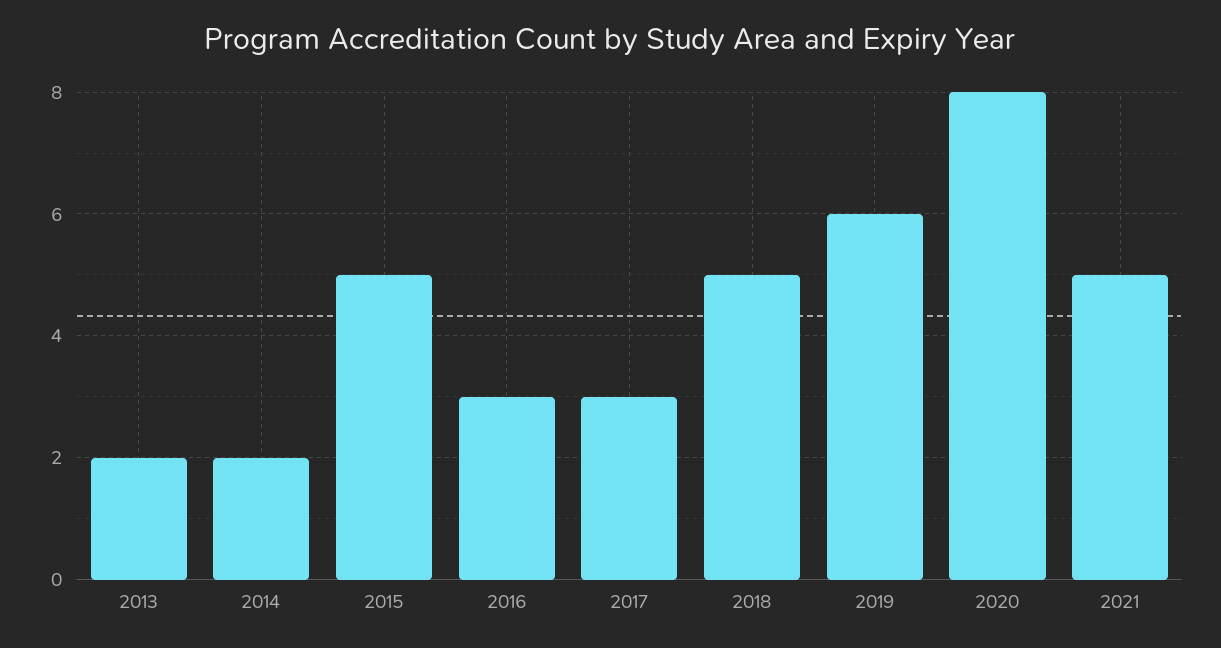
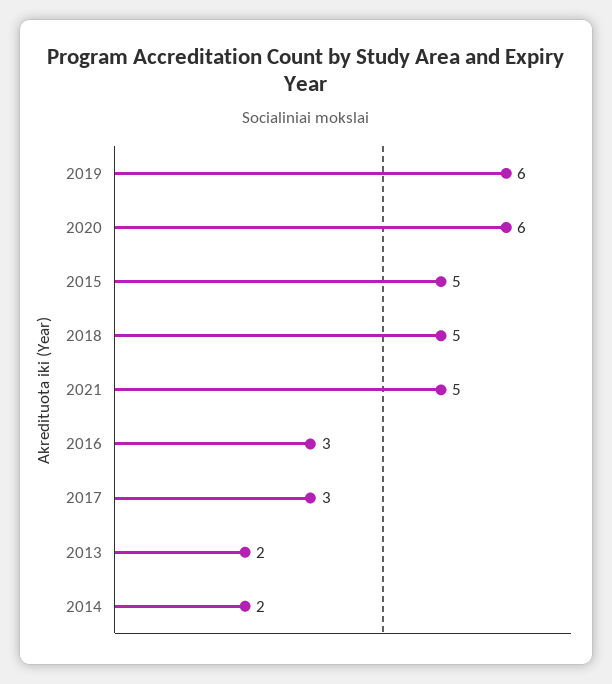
  {
    "2013": 2,
    "2014": 2,
    "2015": 5,
    "2016": 3,
    "2017": 3,
    "2018": 5,
    "2019": 6,
-   "2020": 8,
+   "2020": 6,
    "2021": 5
  }

